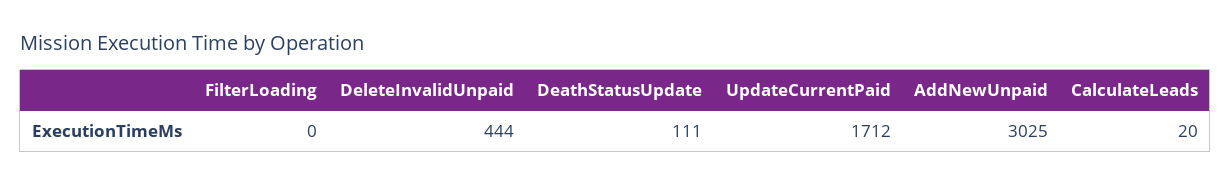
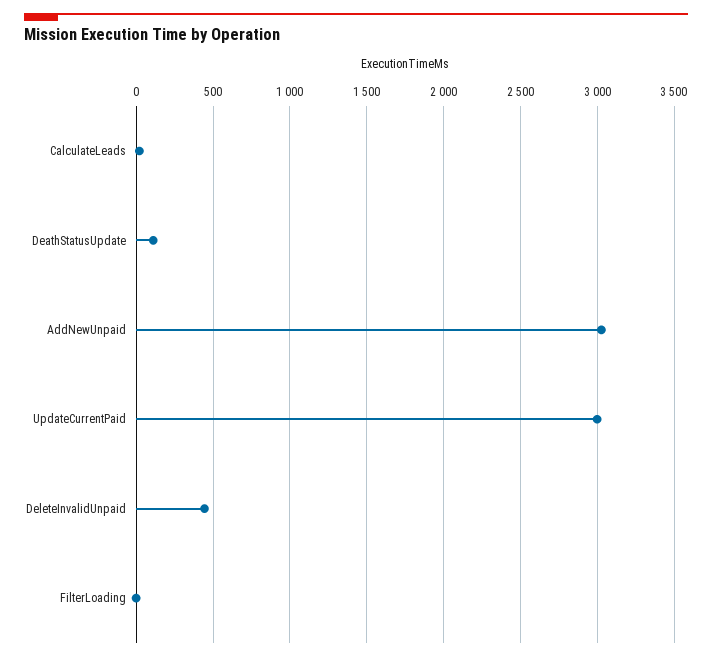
  {
    "FilterLoading": 0,
    "DeleteInvalidUnpaid": 444,
    "DeathStatusUpdate": 111,
-   "UpdateCurrentPaid": 1712,
+   "UpdateCurrentPaid": 3000,
    "AddNewUnpaid": 3025,
    "CalculateLeads": 20
  }

